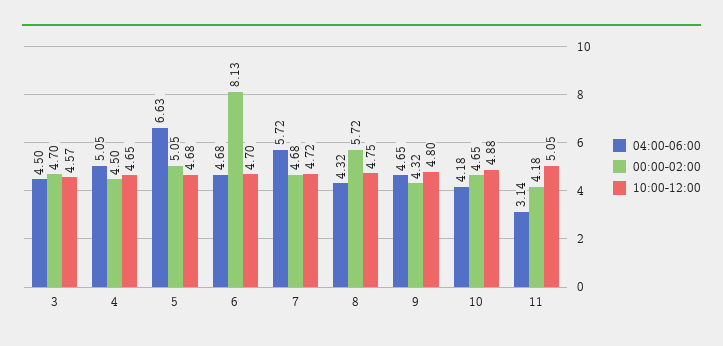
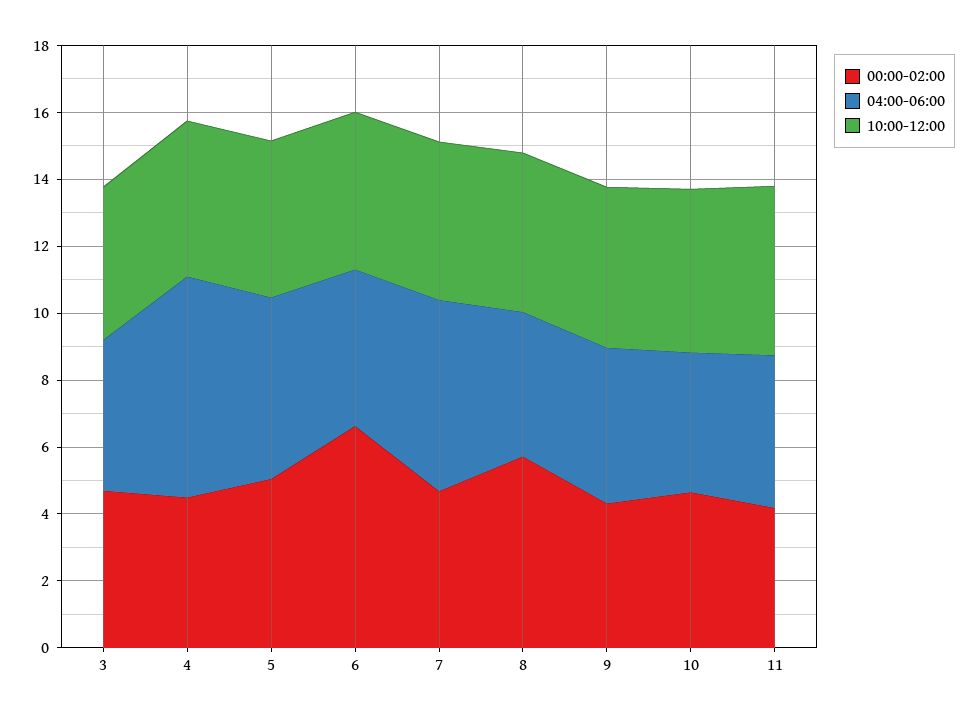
  {
    "04:00-06:00": {
      "3": 4.5,
-     "4": 5.05,
+     "4": 6.5,
-     "5": 6.63,
+     "5": 5.5,
      "6": 4.68,
      "7": 5.72,
      "8": 4.32,
      "9": 4.65,
      "10": 4.18,
-     "11": 3.14
+     "11": 4.5
    },
    "00:00-02:00": {
      "3": 4.7,
      "4": 4.5,
      "5": 5.05,
-     "6": 8.13,
+     "6": 6.5,
      "7": 4.68,
      "8": 5.72,
      "9": 4.32,
      "10": 4.65,
      "11": 4.18
    },
    "10:00-12:00": {
      "3": 4.57,
      "4": 4.65,
      "5": 4.68,
      "6": 4.7,
      "7": 4.72,
      "8": 4.75,
      "9": 4.8,
      "10": 4.88,
      "11": 5.05
    }
  }

